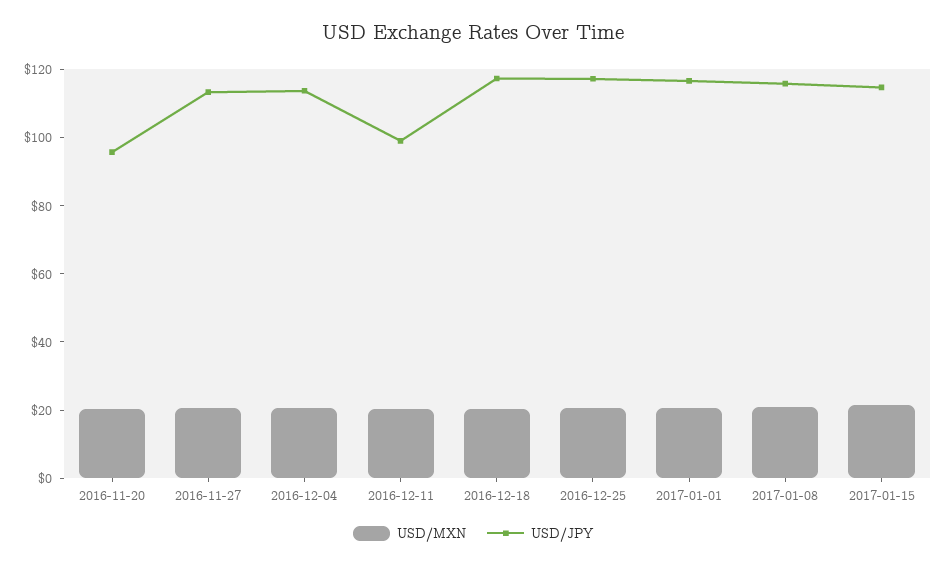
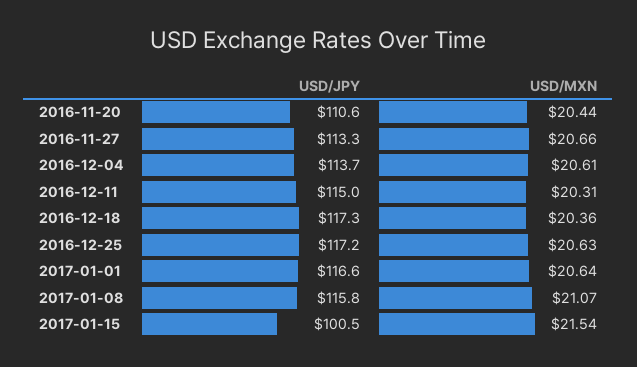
  {
    "USD/MXN": {
      "2016-11-20": 20.44,
      "2016-11-27": 20.66,
      "2016-12-04": 20.61,
      "2016-12-11": 20.31,
      "2016-12-18": 20.36,
      "2016-12-25": 20.63,
      "2017-01-01": 20.64,
      "2017-01-08": 21.07,
      "2017-01-15": 21.54
    },
    "USD/JPY": {
-     "2016-11-20": 95,
+     "2016-11-20": 110.6,
      "2016-11-27": 113.3,
      "2016-12-04": 113.7,
-     "2016-12-11": 100,
+     "2016-12-11": 115,
      "2016-12-18": 117.3,
      "2016-12-25": 117.2,
      "2017-01-01": 116.6,
      "2017-01-08": 115.8,
-     "2017-01-15": 115
+     "2017-01-15": 100.5
    }
  }

